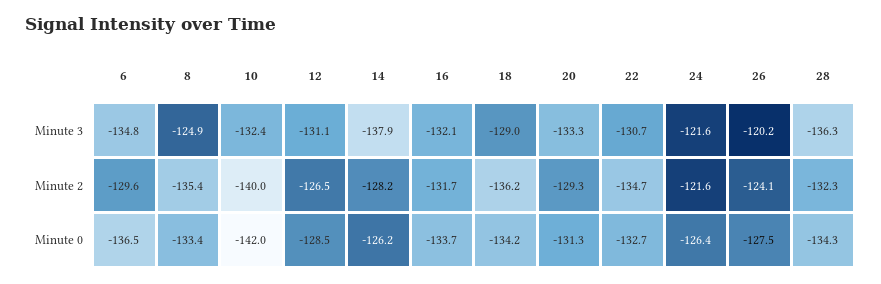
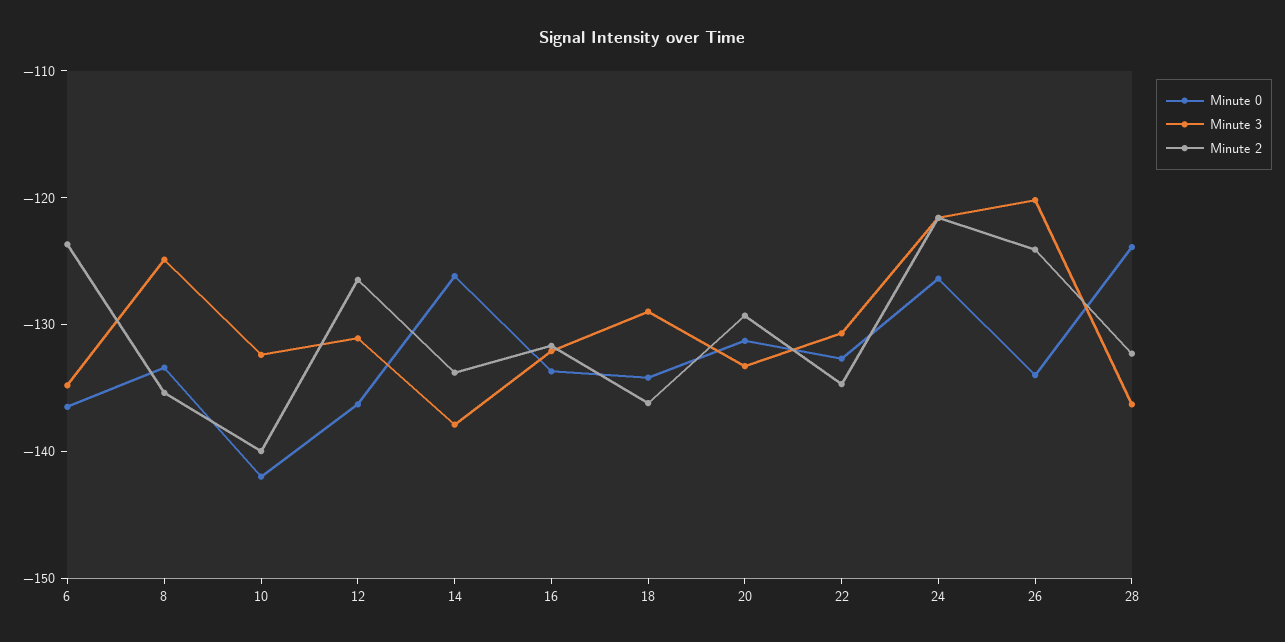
  {
    "Minute 3": {
      "6": -134.8,
      "8": -124.9,
      "10": -132.4,
      "12": -131.1,
      "14": -137.9,
      "16": -132.1,
      "18": -129,
      "20": -133.3,
      "22": -130.7,
      "24": -121.6,
      "26": -120.2,
      "28": -136.3
    },
    "Minute 2": {
-     "6": -129.6,
+     "6": -124,
      "8": -135.4,
      "10": -140,
      "12": -126.5,
-     "14": -128.2,
+     "14": -134,
      "16": -131.7,
      "18": -136.2,
      "20": -129.3,
      "22": -134.7,
      "24": -121.6,
      "26": -124.1,
      "28": -132.3
    },
    "Minute 0": {
      "6": -136.5,
      "8": -133.4,
      "10": -142,
-     "12": -128.5,
+     "12": -136,
      "14": -126.2,
      "16": -133.7,
      "18": -134.2,
      "20": -131.3,
      "22": -132.7,
      "24": -126.4,
-     "26": -127.5,
+     "26": -134,
-     "28": -134.3
+     "28": -124
    }
  }

